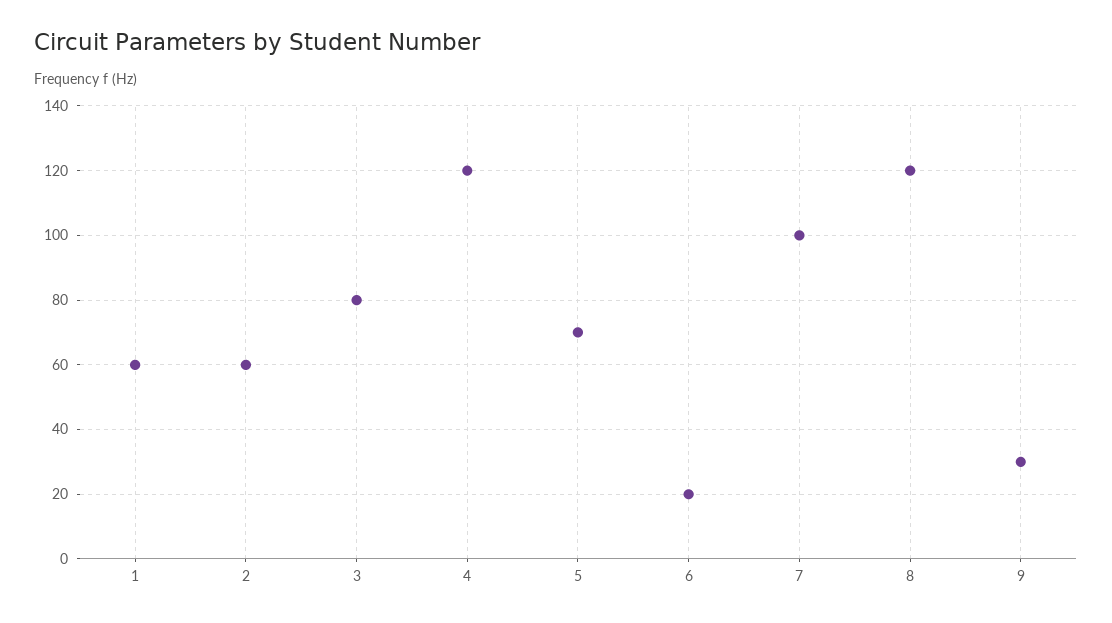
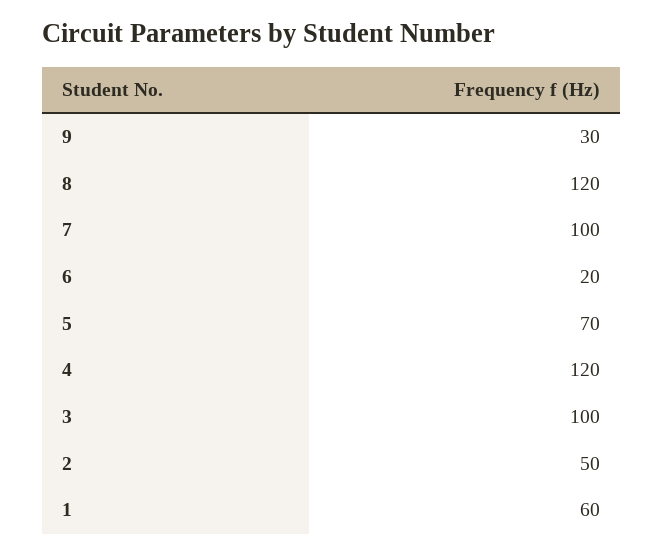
  {
    "1": 60,
-   "2": 60,
+   "2": 50,
-   "3": 80,
+   "3": 100,
    "4": 120,
    "5": 70,
    "6": 20,
    "7": 100,
    "8": 120,
    "9": 30
  }

